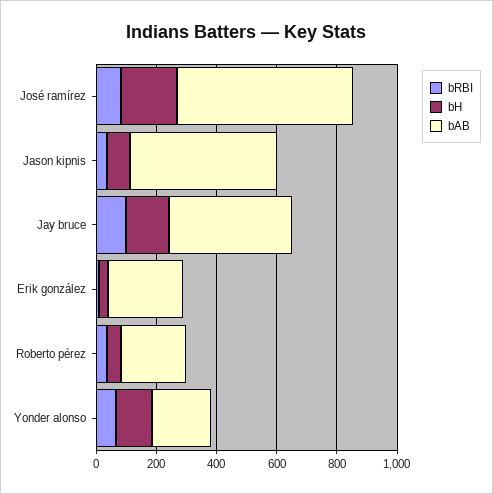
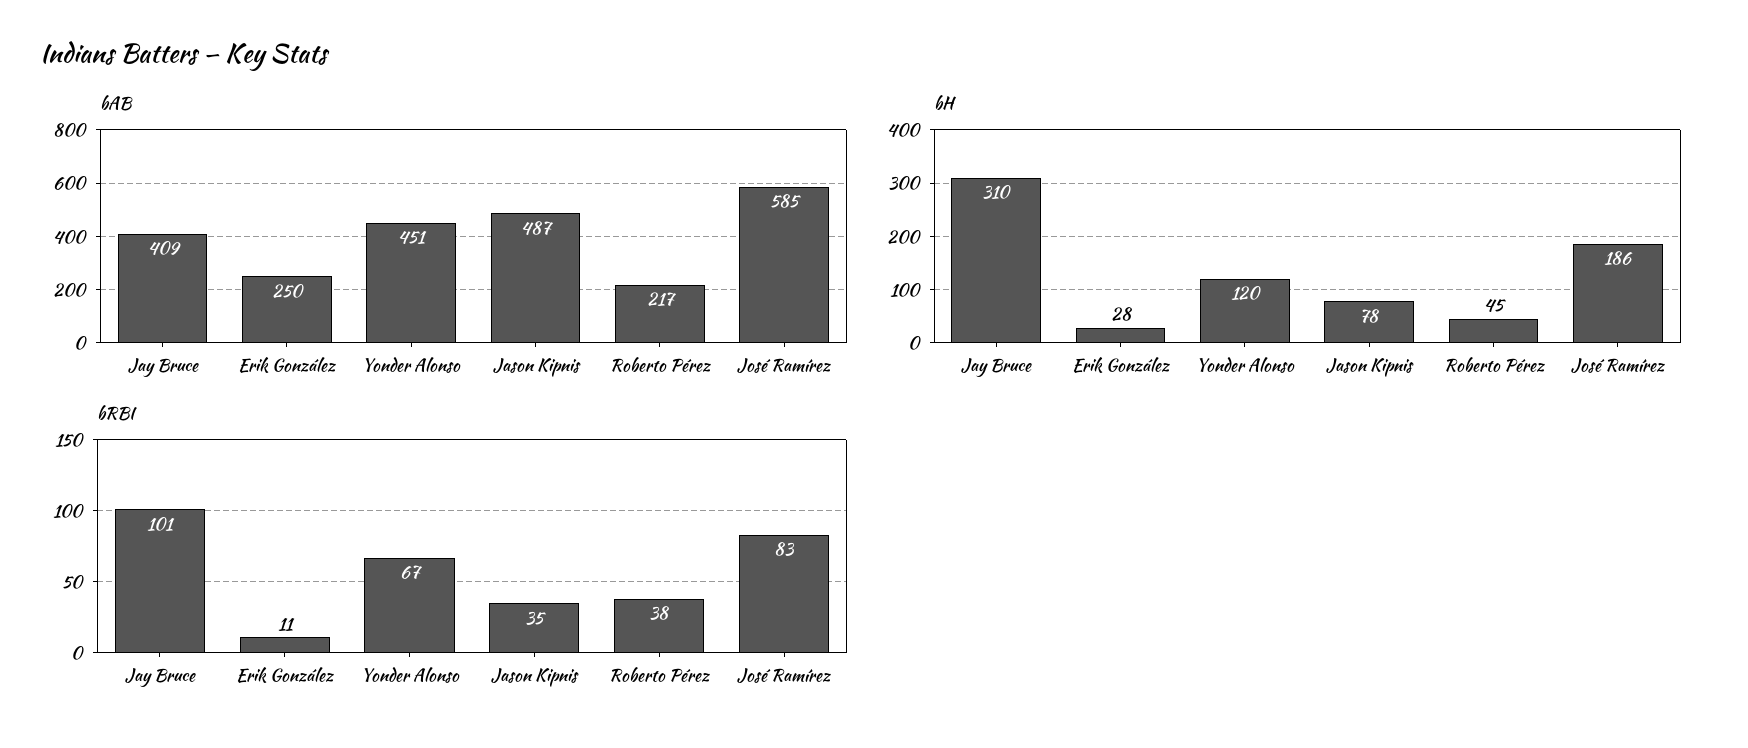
  {
    "bRBI": {
      "José ramírez": 83,
      "Jason kipnis": 35,
      "Jay bruce": 101,
      "Erik gonzález": 11,
      "Roberto pérez": 38,
      "Yonder alonso": 67
    },
    "bH": {
      "José ramírez": 186,
      "Jason kipnis": 78,
-     "Jay bruce": 150,
+     "Jay bruce": 310,
      "Erik gonzález": 28,
      "Roberto pérez": 45,
      "Yonder alonso": 120
    },
    "bAB": {
      "José ramírez": 585,
      "Jason kipnis": 487,
      "Jay bruce": 409,
      "Erik gonzález": 250,
      "Roberto pérez": 217,
-     "Yonder alonso": 200
+     "Yonder alonso": 451
    }
  }

